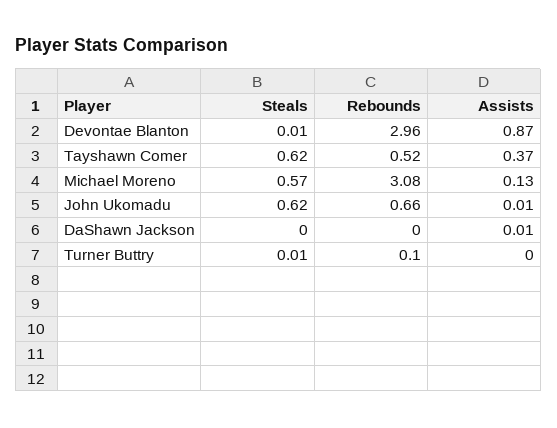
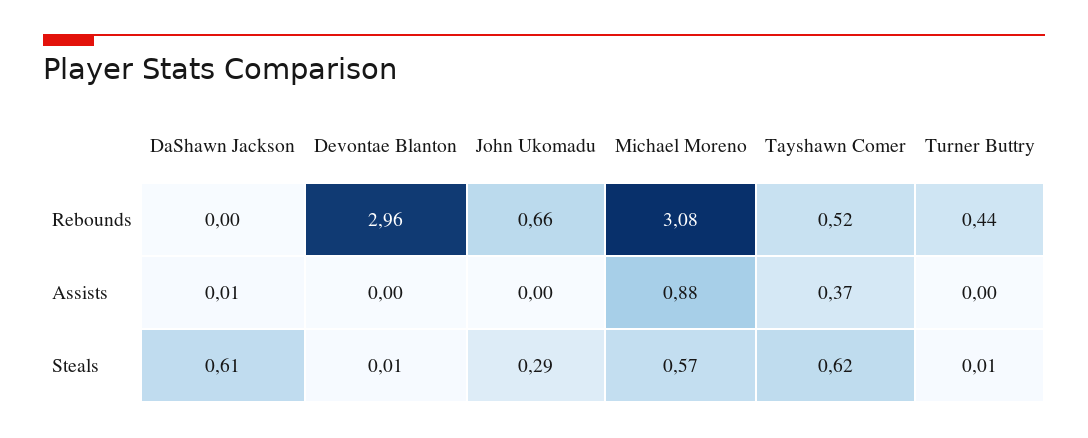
  {
    "Steals": {
      "Devontae Blanton": 0.01,
      "Tayshawn Comer": 0.62,
      "Michael Moreno": 0.57,
-     "John Ukomadu": 0.62,
+     "John Ukomadu": 0.29,
-     "DaShawn Jackson": 0,
+     "DaShawn Jackson": 0.61,
      "Turner Buttry": 0.01
    },
    "Rebounds": {
      "Devontae Blanton": 2.96,
      "Tayshawn Comer": 0.52,
      "Michael Moreno": 3.08,
      "John Ukomadu": 0.66,
      "DaShawn Jackson": 0,
-     "Turner Buttry": 0.1
+     "Turner Buttry": 0.44
    },
    "Assists": {
-     "Devontae Blanton": 0.87,
+     "Devontae Blanton": 0,
      "Tayshawn Comer": 0.37,
-     "Michael Moreno": 0.13,
+     "Michael Moreno": 0.88,
-     "John Ukomadu": 0.01,
+     "John Ukomadu": 0,
      "DaShawn Jackson": 0.01,
      "Turner Buttry": 0
    }
  }

